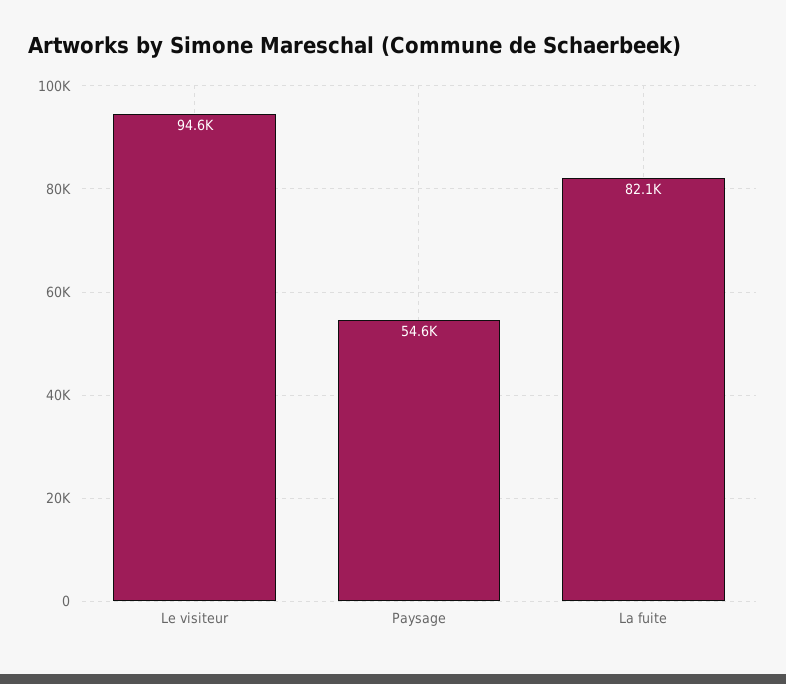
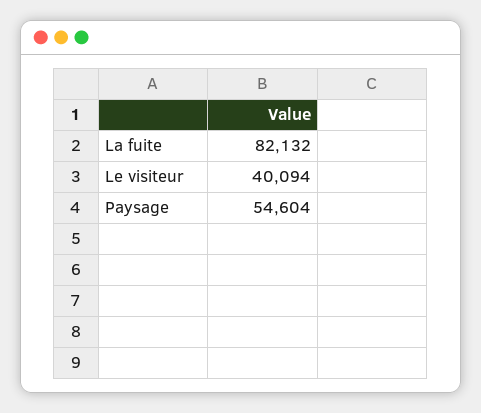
  {
-   "Le visiteur": 94600,
+   "Le visiteur": 40094,
    "Paysage": 54604,
    "La fuite": 82132
  }

